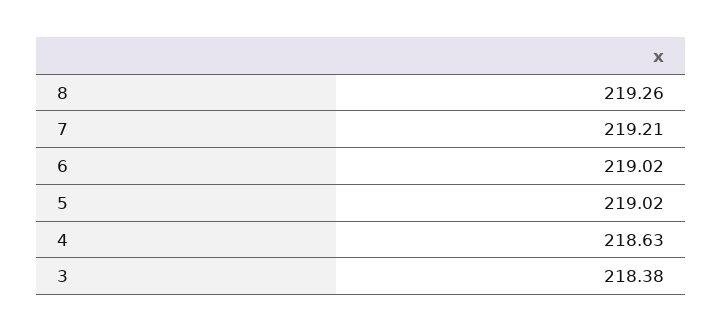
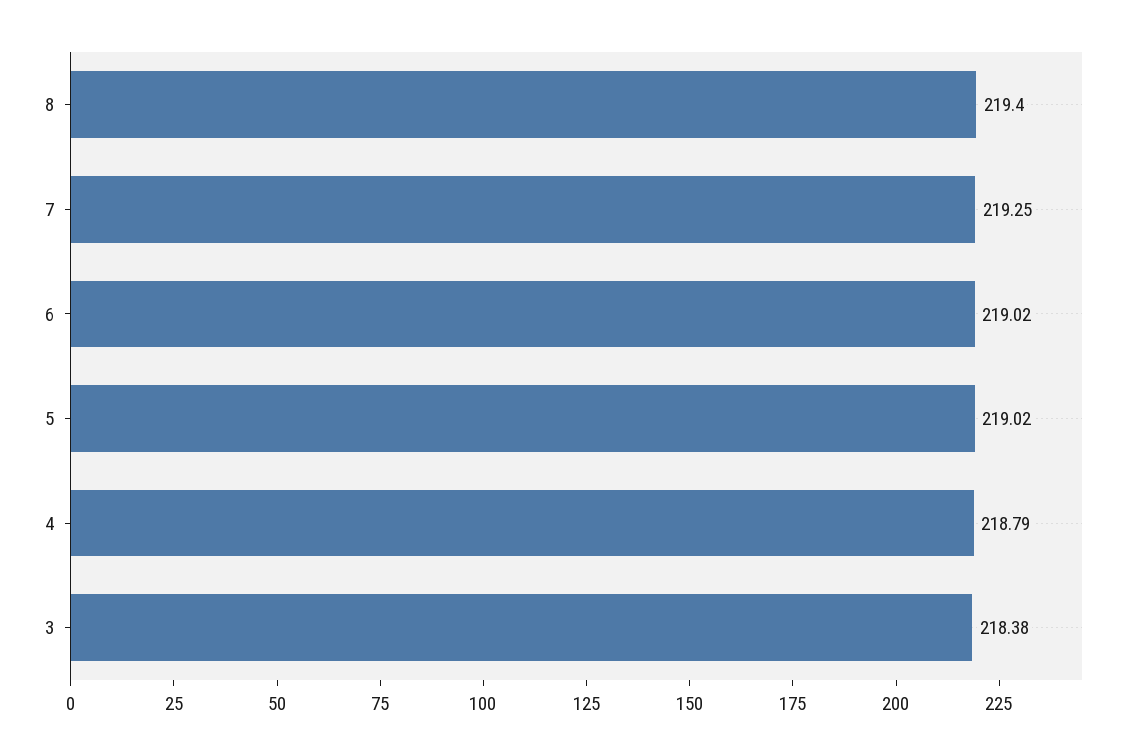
  {
-   "8": 219.26,
+   "8": 219.4,
-   "7": 219.21,
+   "7": 219.25,
    "6": 219.02,
    "5": 219.02,
-   "4": 218.63,
+   "4": 218.79,
    "3": 218.38
  }

